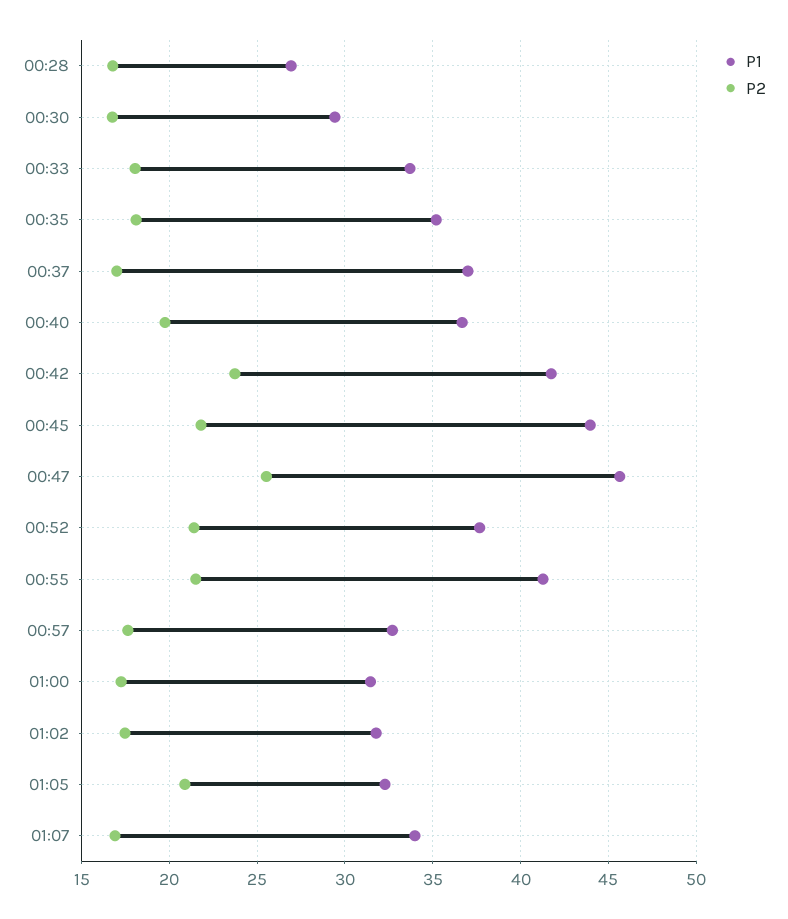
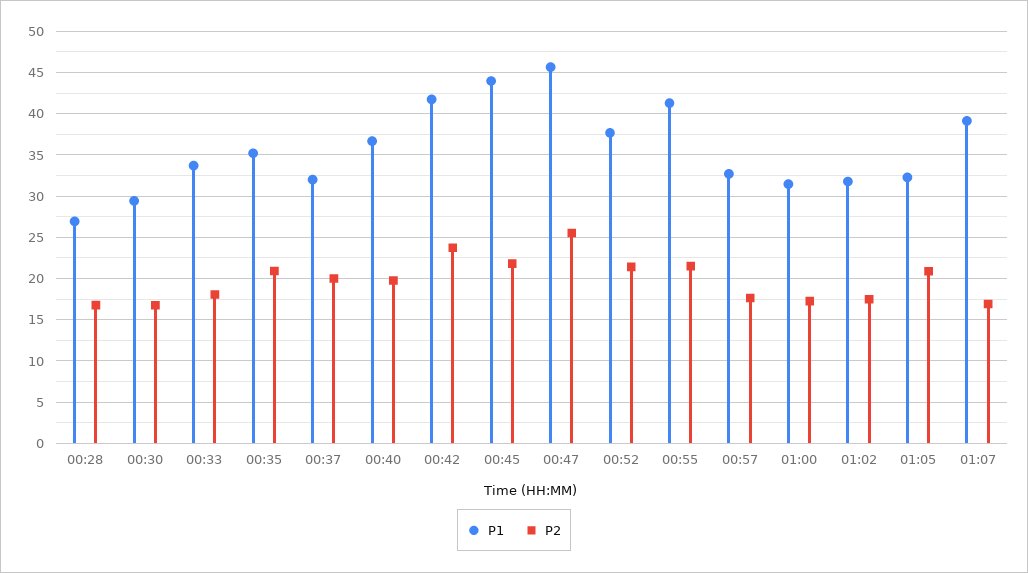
  {
    "P1": {
      "00:28": 27,
      "00:30": 29.5,
      "00:33": 33.5,
      "00:35": 35,
-     "00:37": 37,
+     "00:37": 32,
      "00:40": 36.5,
      "00:42": 42,
      "00:45": 44,
      "00:47": 45.5,
      "00:52": 37.5,
      "00:55": 41.5,
      "00:57": 32.5,
      "01:00": 31.5,
      "01:02": 32,
      "01:05": 32.5,
-     "01:07": 34
+     "01:07": 39
    },
    "P2": {
      "00:28": 17,
      "00:30": 17,
      "00:33": 18,
-     "00:35": 18,
+     "00:35": 21,
-     "00:37": 17,
+     "00:37": 20,
      "00:40": 20,
      "00:42": 23.5,
      "00:45": 22,
      "00:47": 25.5,
      "00:52": 21.5,
      "00:55": 21.5,
      "00:57": 17.5,
      "01:00": 17.5,
      "01:02": 17.5,
      "01:05": 21,
      "01:07": 17
    }
  }

